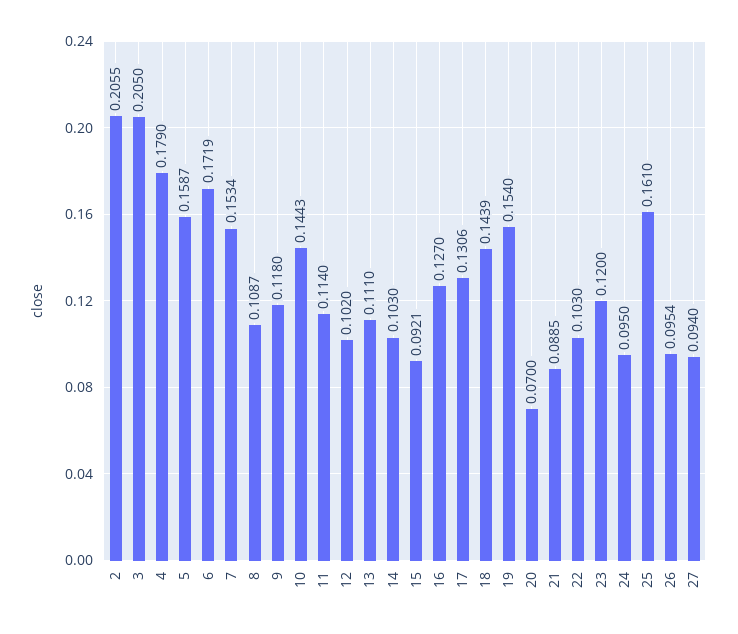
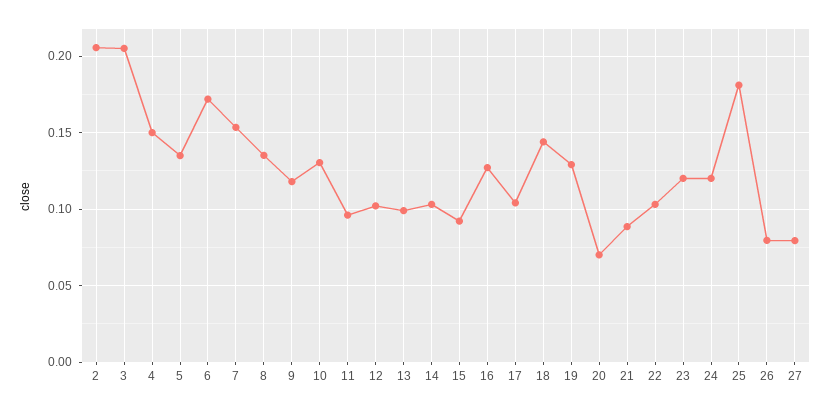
  {
    "2": 0.2055,
    "3": 0.205,
-   "4": 0.179,
+   "4": 0.15,
-   "5": 0.1587,
+   "5": 0.135,
    "6": 0.1719,
    "7": 0.1534,
-   "8": 0.1087,
+   "8": 0.135,
    "9": 0.118,
-   "10": 0.1443,
+   "10": 0.13,
-   "11": 0.114,
+   "11": 0.095,
    "12": 0.102,
-   "13": 0.111,
+   "13": 0.1,
    "14": 0.103,
    "15": 0.0921,
    "16": 0.127,
-   "17": 0.1306,
+   "17": 0.105,
    "18": 0.1439,
-   "19": 0.154,
+   "19": 0.13,
    "20": 0.07,
    "21": 0.0885,
    "22": 0.103,
    "23": 0.12,
-   "24": 0.095,
+   "24": 0.12,
-   "25": 0.161,
+   "25": 0.18,
-   "26": 0.0954,
+   "26": 0.08,
-   "27": 0.094
+   "27": 0.08
  }

